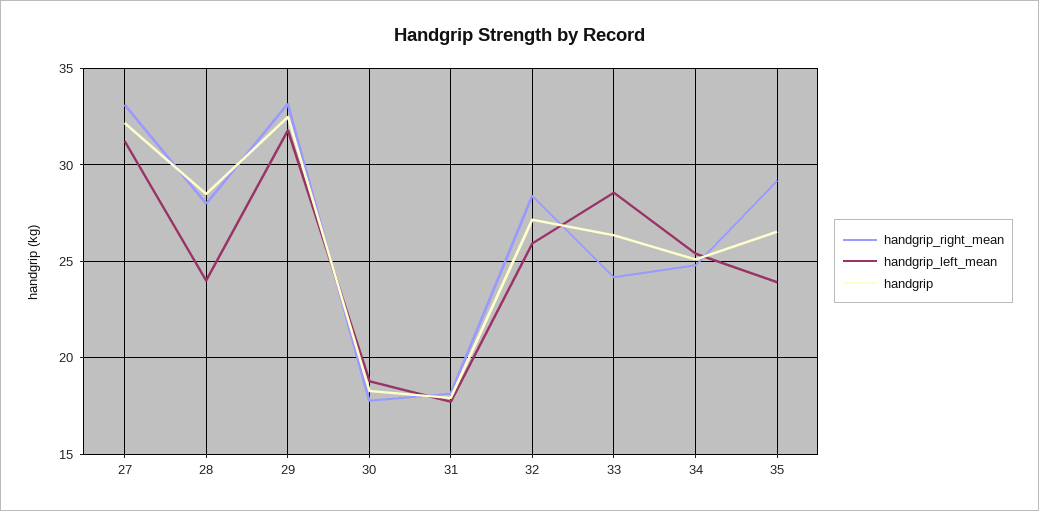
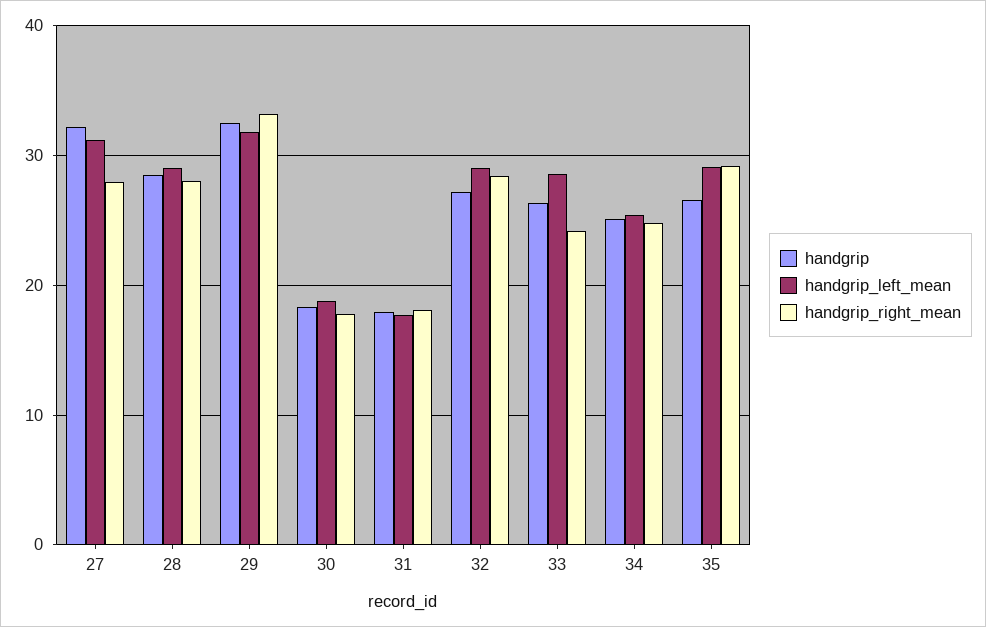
  {
    "handgrip_right_mean": {
-     "27": 33,
+     "27": 28,
      "28": 28,
      "29": 33,
      "30": 18,
      "31": 18,
      "32": 28.5,
      "33": 24,
      "34": 25,
      "35": 29
    },
    "handgrip_left_mean": {
      "27": 31,
-     "28": 24,
+     "28": 29,
      "29": 32,
      "30": 19,
      "31": 17.5,
-     "32": 26,
+     "32": 29,
      "33": 28.5,
      "34": 25.5,
-     "35": 24
+     "35": 29
    },
    "handgrip": {
      "27": 32,
      "28": 28.5,
      "29": 32.5,
      "30": 18.5,
      "31": 18,
      "32": 27,
      "33": 26.5,
      "34": 25,
      "35": 26.5
    }
  }

